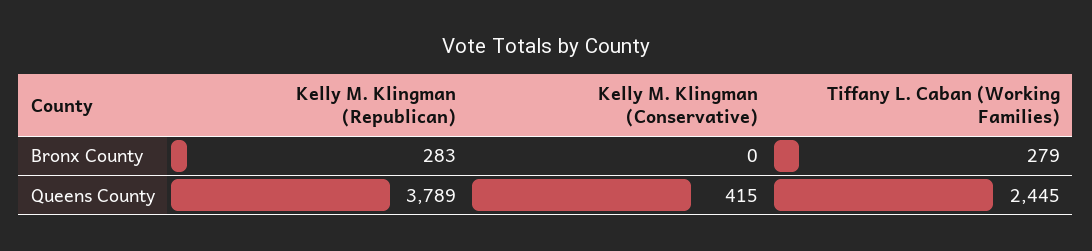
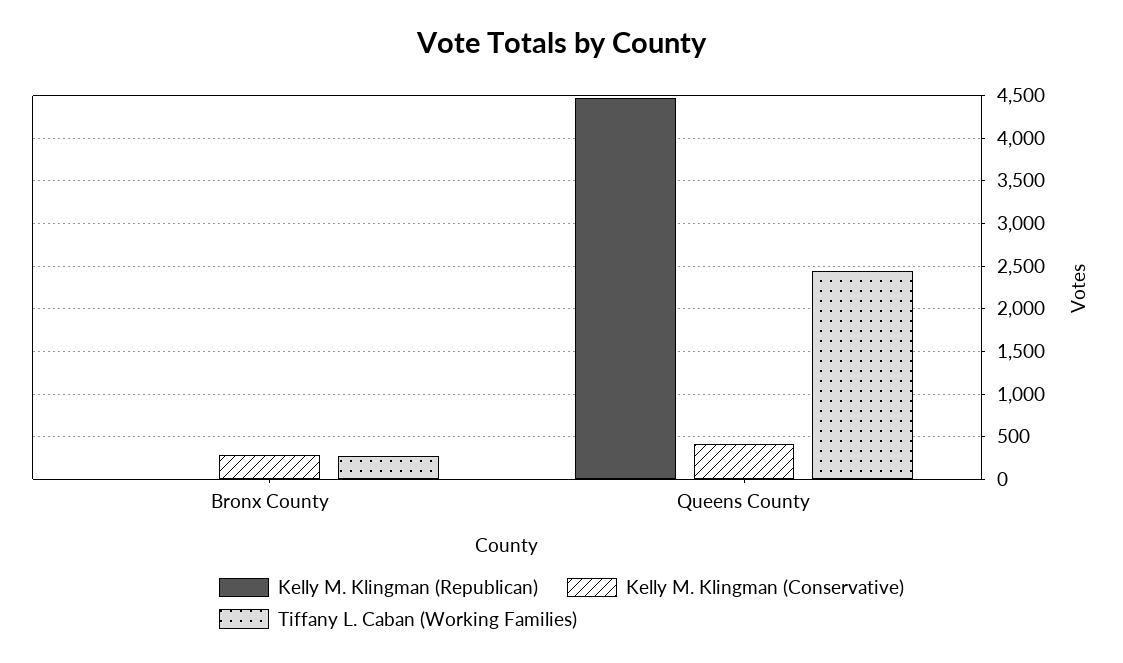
  {
    "Kelly M. Klingman (Republican)": {
-     "Bronx County": 283,
+     "Bronx County": 0,
-     "Queens County": 3789
+     "Queens County": 4500
    },
    "Kelly M. Klingman (Conservative)": {
-     "Bronx County": 0,
+     "Bronx County": 300,
      "Queens County": 415
    },
    "Tiffany L. Caban (Working Families)": {
      "Bronx County": 279,
      "Queens County": 2445
    }
  }

